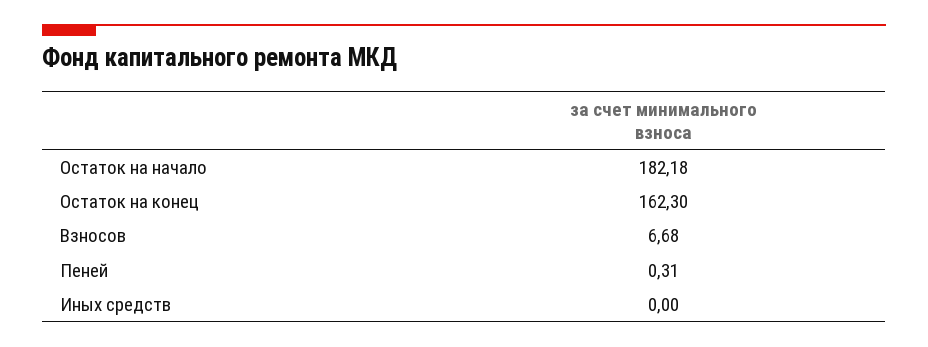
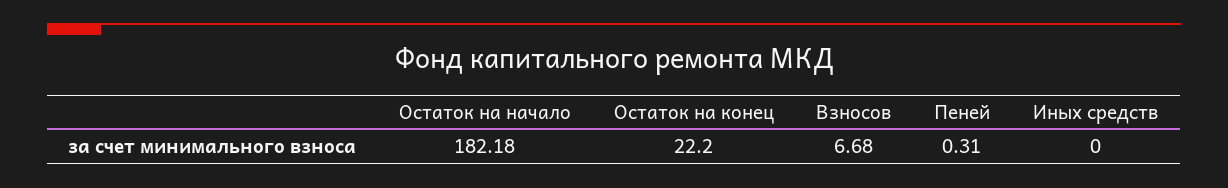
  {
    "Остаток на начало": 182.18,
-   "Остаток на конец": 162.3,
+   "Остаток на конец": 22.2,
    "Взносов": 6.68,
    "Пеней": 0.31,
    "Иных средств": 0
  }

